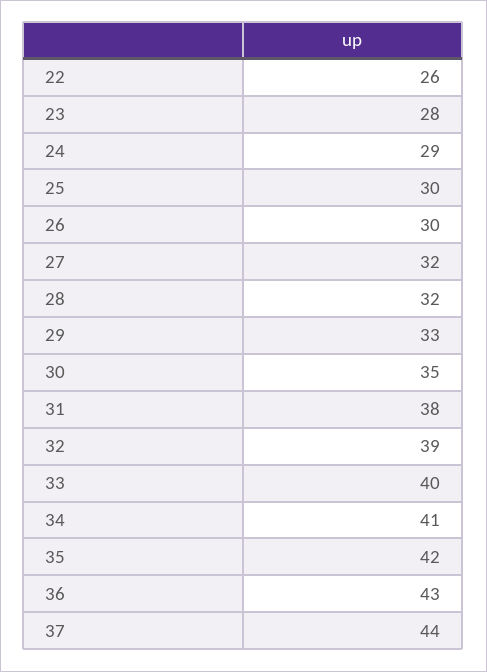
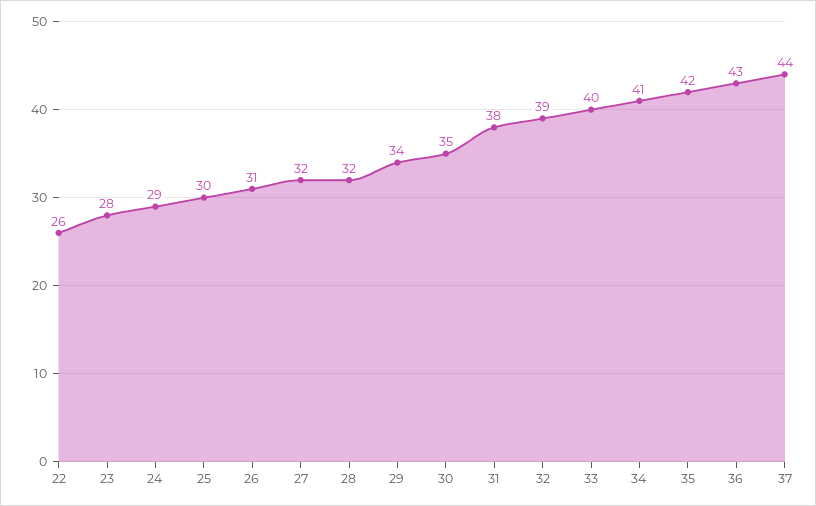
  {
    "22": 26,
    "23": 28,
    "24": 29,
    "25": 30,
-   "26": 30,
+   "26": 31,
    "27": 32,
    "28": 32,
-   "29": 33,
+   "29": 34,
    "30": 35,
    "31": 38,
    "32": 39,
    "33": 40,
    "34": 41,
    "35": 42,
    "36": 43,
    "37": 44
  }

